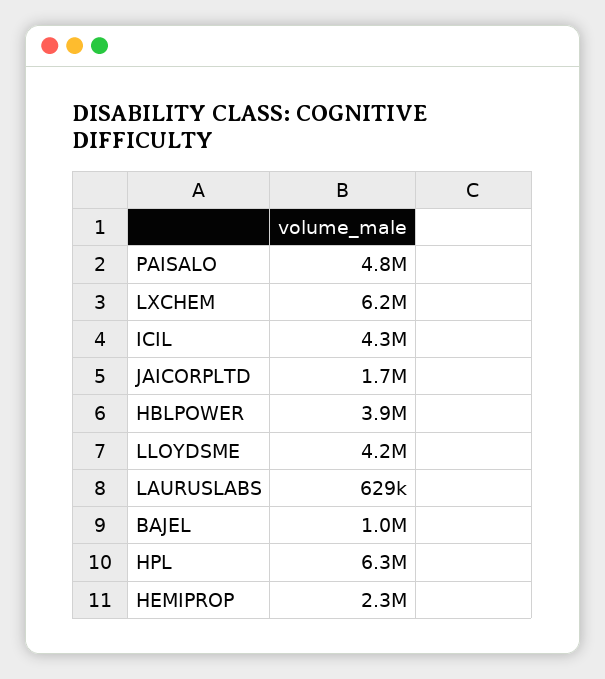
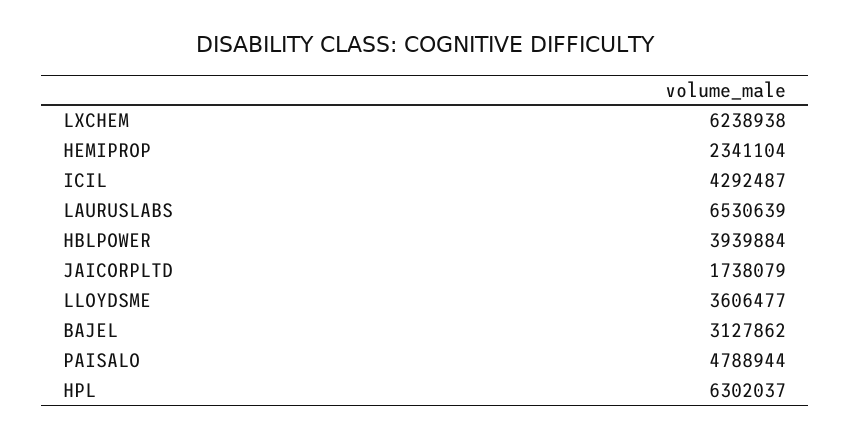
  {
    "PAISALO": 4788944,
    "LXCHEM": 6238938,
    "ICIL": 4292487,
    "JAICORPLTD": 1738079,
    "HBLPOWER": 3939884,
-   "LLOYDSME": 4200000,
+   "LLOYDSME": 3606477,
-   "LAURUSLABS": 629000,
+   "LAURUSLABS": 6530639,
-   "BAJEL": 1000000,
+   "BAJEL": 3127862,
    "HPL": 6302037,
    "HEMIPROP": 2341104
  }

